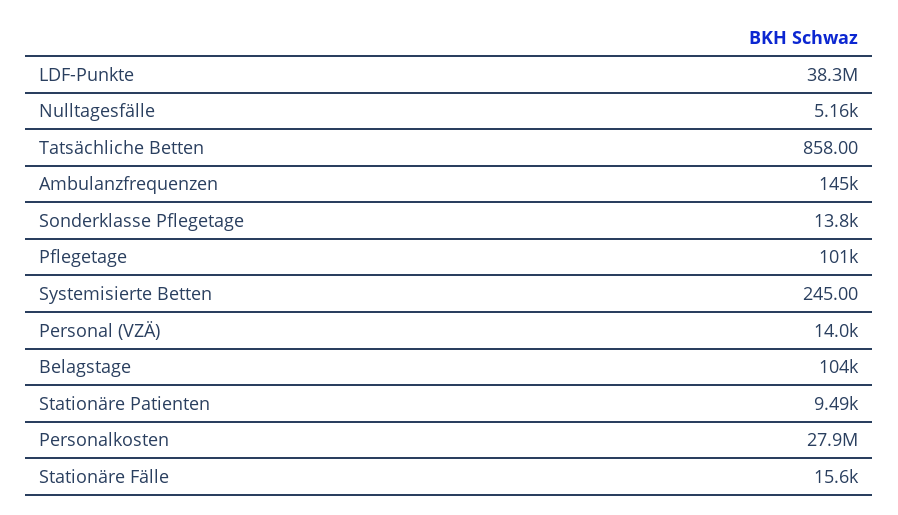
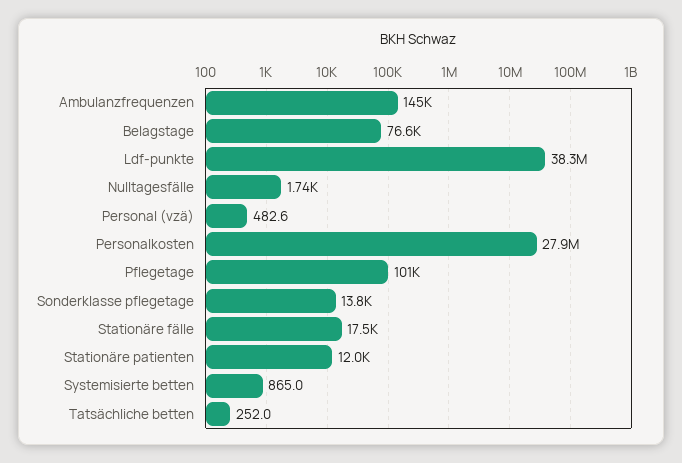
  {
    "LDF-Punkte": 38300000,
-   "Nulltagesfälle": 5160,
+   "Nulltagesfälle": 1740,
-   "Tatsächliche Betten": 858,
+   "Tatsächliche Betten": 252,
    "Ambulanzfrequenzen": 145000,
    "Sonderklasse Pflegetage": 13800,
    "Pflegetage": 101000,
-   "Systemisierte Betten": 245,
+   "Systemisierte Betten": 865,
-   "Personal (VZÄ)": 14000,
+   "Personal (VZÄ)": 482.6,
-   "Belagstage": 104000,
+   "Belagstage": 76600,
-   "Stationäre Patienten": 9490,
+   "Stationäre Patienten": 12000,
    "Personalkosten": 27900000,
-   "Stationäre Fälle": 15600
+   "Stationäre Fälle": 17500
  }

